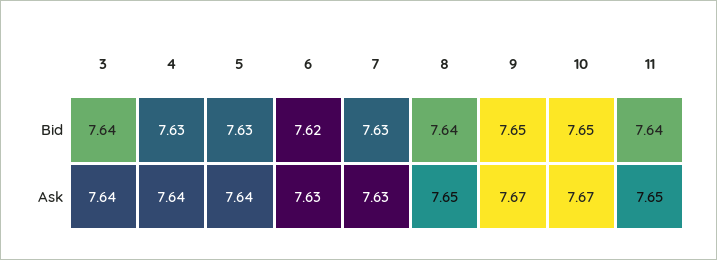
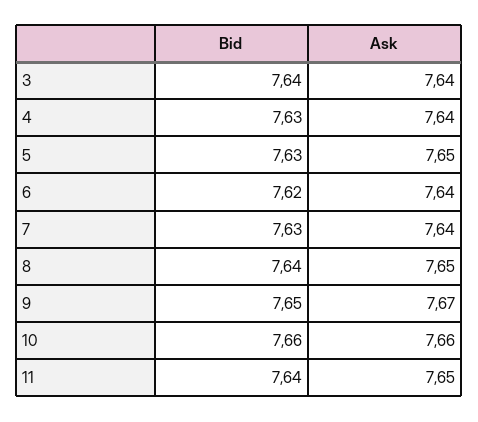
  {
    "3": {
      "Bid": 7.64,
      "Ask": 7.64
    },
    "4": {
      "Bid": 7.63,
      "Ask": 7.64
    },
    "5": {
      "Bid": 7.63,
-     "Ask": 7.64
+     "Ask": 7.65
    },
    "6": {
      "Bid": 7.62,
-     "Ask": 7.63
+     "Ask": 7.64
    },
    "7": {
      "Bid": 7.63,
-     "Ask": 7.63
+     "Ask": 7.64
    },
    "8": {
      "Bid": 7.64,
      "Ask": 7.65
    },
    "9": {
      "Bid": 7.65,
      "Ask": 7.67
    },
    "10": {
-     "Bid": 7.65,
+     "Bid": 7.66,
-     "Ask": 7.67
+     "Ask": 7.66
    },
    "11": {
      "Bid": 7.64,
      "Ask": 7.65
    }
  }

